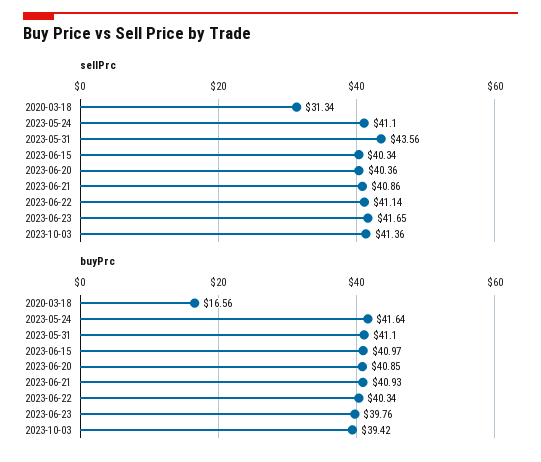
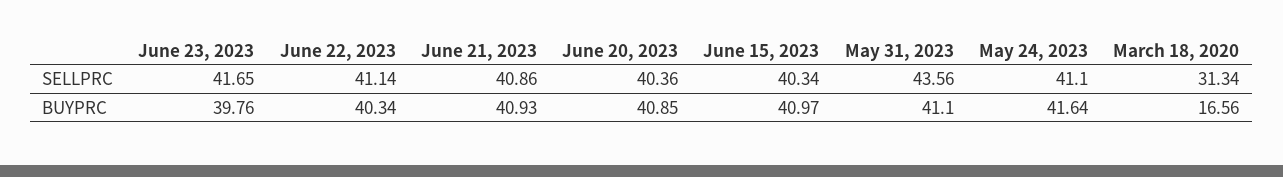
  {
    "sellPrc": {
      "2020-03-18": 31.34,
      "2023-05-24": 41.1,
      "2023-05-31": 43.56,
      "2023-06-15": 40.34,
      "2023-06-20": 40.36,
      "2023-06-21": 40.86,
      "2023-06-22": 41.14,
-     "2023-06-23": 41.65,
+     "2023-06-23": 41.65
-     "2023-10-03": 41.36
    },
    "buyPrc": {
      "2020-03-18": 16.56,
      "2023-05-24": 41.64,
      "2023-05-31": 41.1,
      "2023-06-15": 40.97,
      "2023-06-20": 40.85,
      "2023-06-21": 40.93,
      "2023-06-22": 40.34,
-     "2023-06-23": 39.76,
+     "2023-06-23": 39.76
-     "2023-10-03": 39.42
    }
  }

